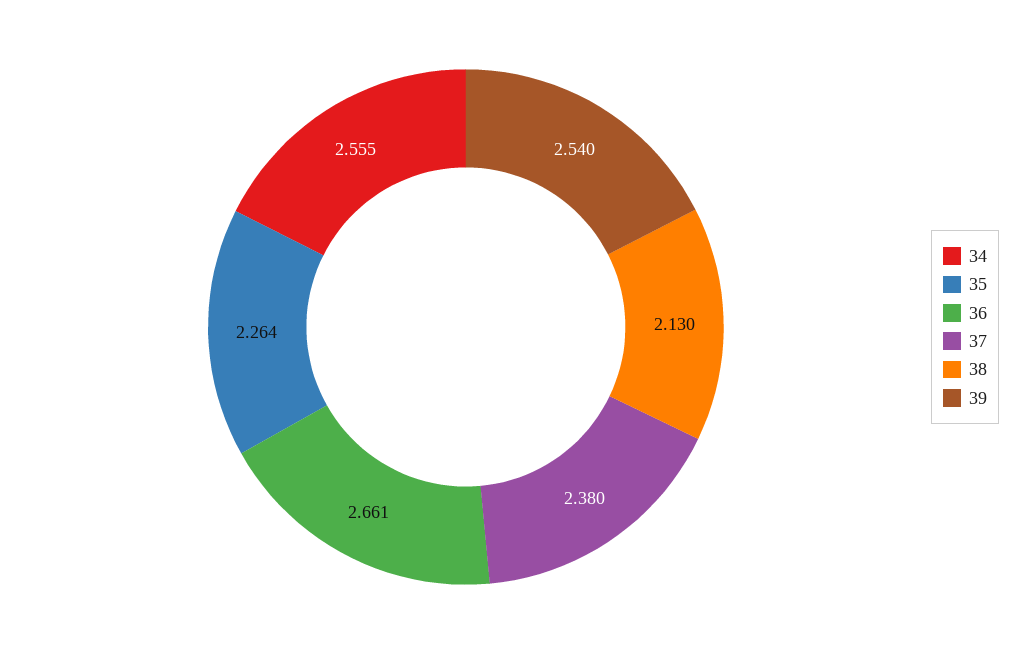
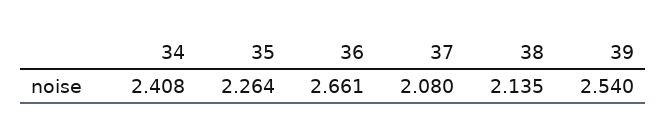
  {
-   "34": 2.555,
+   "34": 2.408,
    "35": 2.264,
    "36": 2.661,
-   "37": 2.38,
+   "37": 2.08,
-   "38": 2.13,
+   "38": 2.135,
    "39": 2.54
  }

